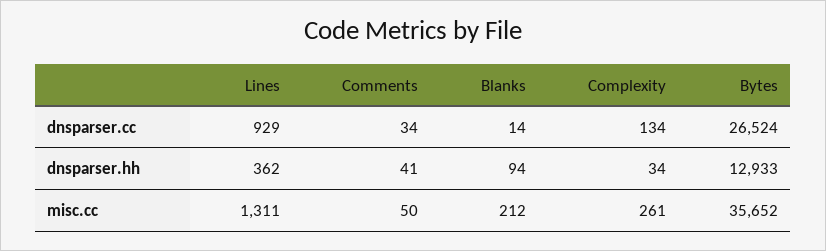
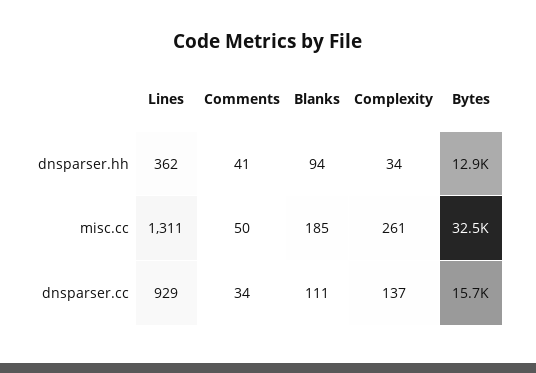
  {
    "Lines": {
      "dnsparser.cc": 929,
      "dnsparser.hh": 362,
      "misc.cc": 1311
    },
    "Comments": {
      "dnsparser.cc": 34,
      "dnsparser.hh": 41,
      "misc.cc": 50
    },
    "Blanks": {
-     "dnsparser.cc": 14,
+     "dnsparser.cc": 111,
      "dnsparser.hh": 94,
-     "misc.cc": 212
+     "misc.cc": 185
    },
    "Complexity": {
-     "dnsparser.cc": 134,
+     "dnsparser.cc": 137,
      "dnsparser.hh": 34,
      "misc.cc": 261
    },
    "Bytes": {
-     "dnsparser.cc": 26524,
+     "dnsparser.cc": 15700,
      "dnsparser.hh": 12933,
-     "misc.cc": 35652
+     "misc.cc": 32500
    }
  }

